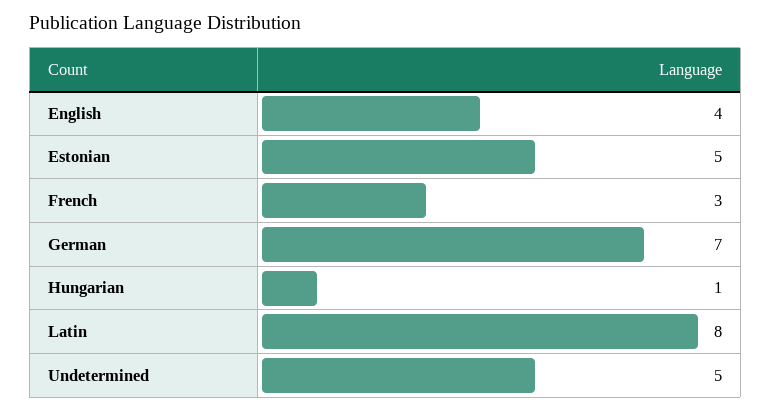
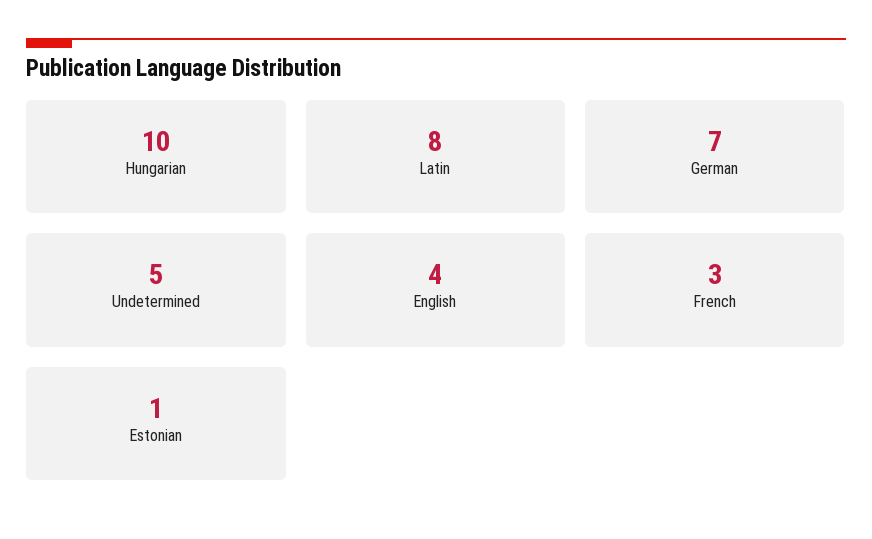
  {
    "English": 4,
-   "Estonian": 5,
+   "Estonian": 1,
    "French": 3,
    "German": 7,
-   "Hungarian": 1,
+   "Hungarian": 10,
    "Latin": 8,
    "Undetermined": 5
  }

